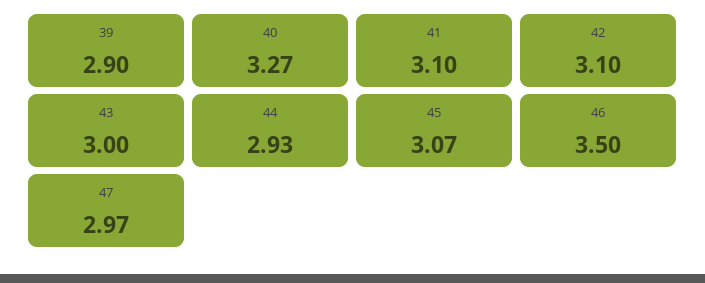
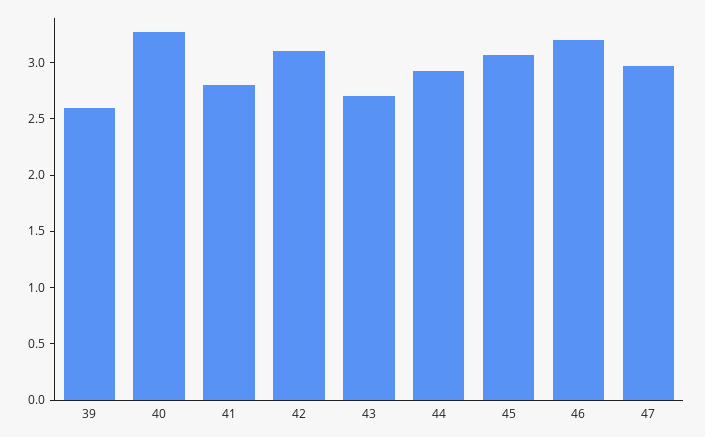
  {
-   "39": 2.9,
+   "39": 2.6,
    "40": 3.27,
-   "41": 3.1,
+   "41": 2.8,
    "42": 3.1,
-   "43": 3,
+   "43": 2.7,
    "44": 2.93,
    "45": 3.07,
-   "46": 3.5,
+   "46": 3.2,
    "47": 2.97
  }

